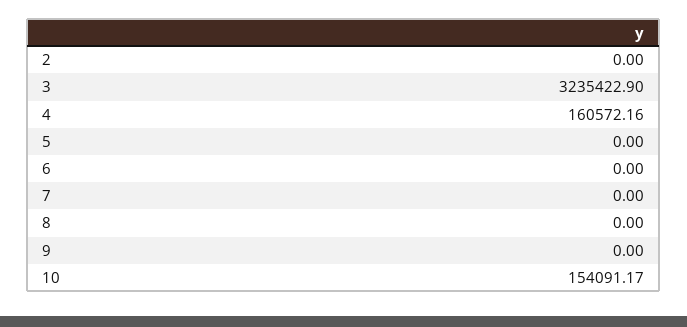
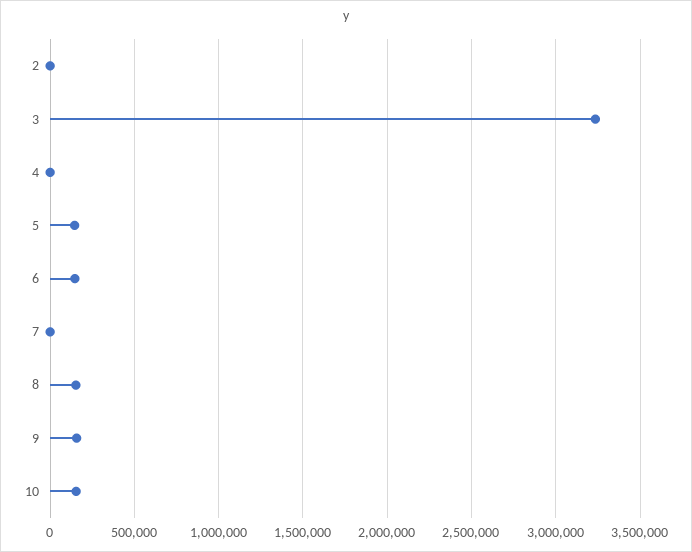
  {
    "2": 0,
    "3": 3235422.9,
-   "4": 160572.16,
+   "4": 0,
-   "5": 0,
+   "5": 150000,
-   "6": 0,
+   "6": 150000,
    "7": 0,
-   "8": 0,
+   "8": 150000,
-   "9": 0,
+   "9": 150000,
    "10": 154091.17
  }

